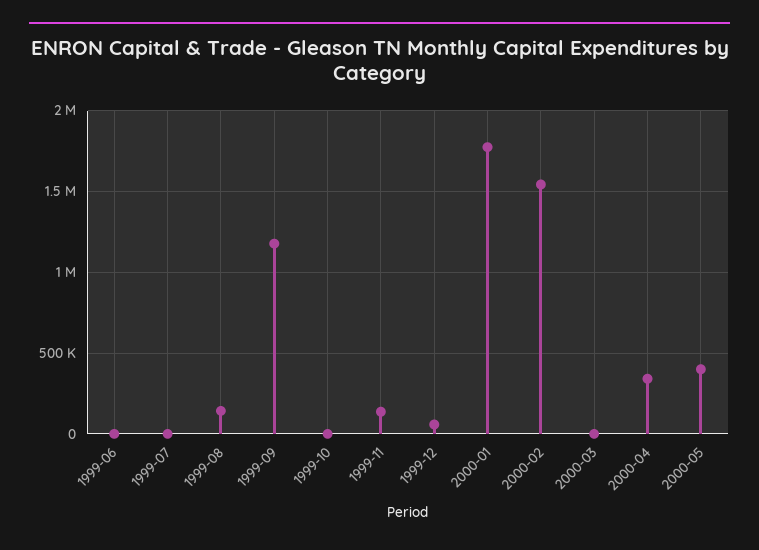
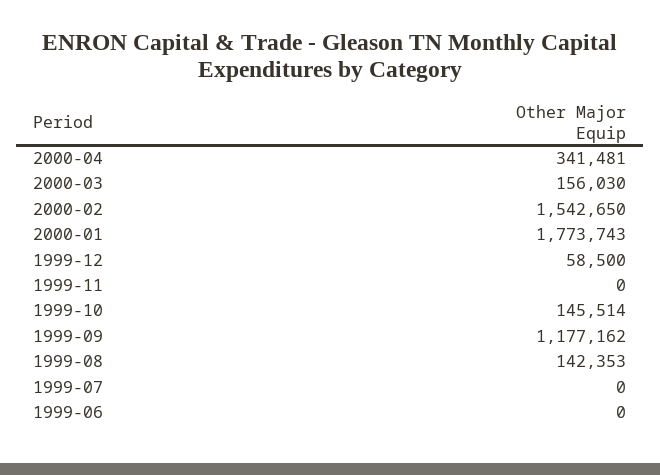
  {
    "1999-06": 0,
    "1999-07": 0,
    "1999-08": 142353,
    "1999-09": 1177162,
-   "1999-10": 0,
+   "1999-10": 145514,
-   "1999-11": 150000,
+   "1999-11": 0,
    "1999-12": 58500,
    "2000-01": 1773743,
    "2000-02": 1542650,
-   "2000-03": 0,
+   "2000-03": 156030,
-   "2000-04": 341481,
+   "2000-04": 341481
-   "2000-05": 400000
  }

